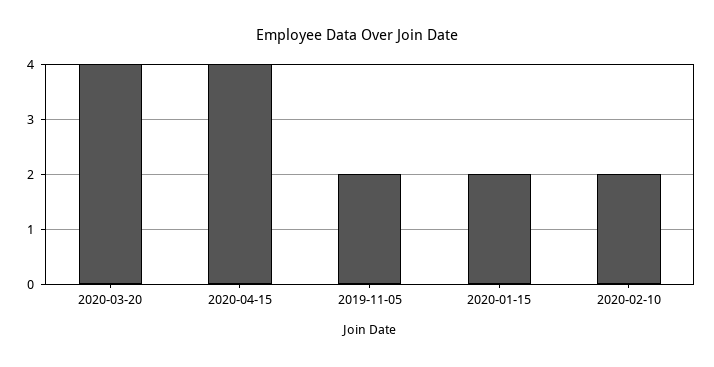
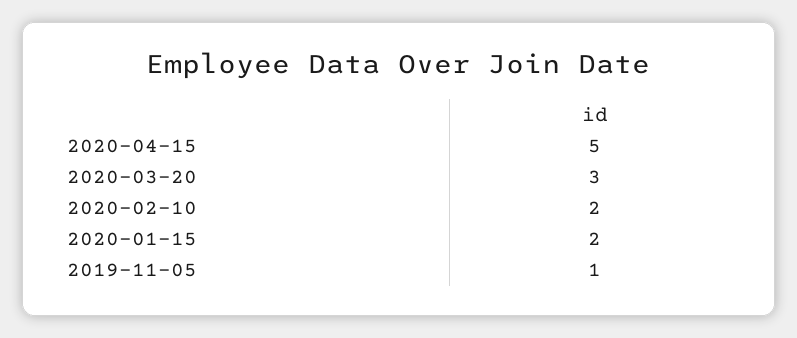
  {
-   "2020-03-20": 4,
+   "2020-03-20": 3,
-   "2020-04-15": 4,
+   "2020-04-15": 5,
-   "2019-11-05": 2,
+   "2019-11-05": 1,
    "2020-01-15": 2,
    "2020-02-10": 2
  }

